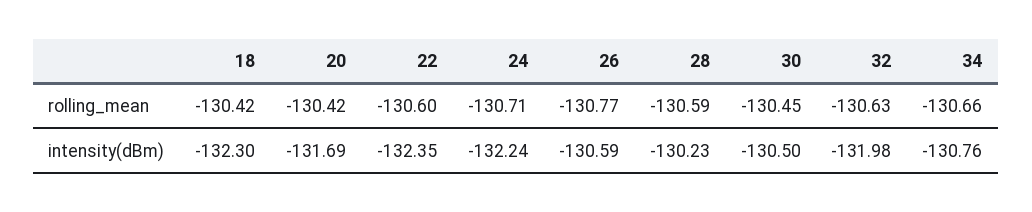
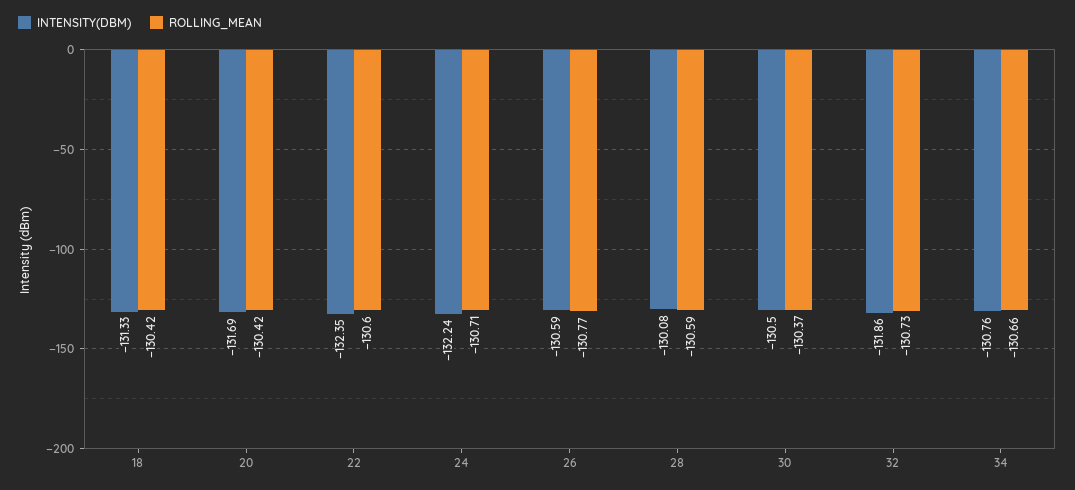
  {
    "rolling_mean": {
      "18": -130.42,
      "20": -130.42,
      "22": -130.6,
      "24": -130.71,
      "26": -130.77,
      "28": -130.59,
-     "30": -130.45,
+     "30": -130.37,
-     "32": -130.63,
+     "32": -130.73,
      "34": -130.66
    },
    "intensity(dBm)": {
-     "18": -132.3,
+     "18": -131.33,
      "20": -131.69,
      "22": -132.35,
      "24": -132.24,
      "26": -130.59,
-     "28": -130.23,
+     "28": -130.08,
      "30": -130.5,
-     "32": -131.98,
+     "32": -131.86,
      "34": -130.76
    }
  }

